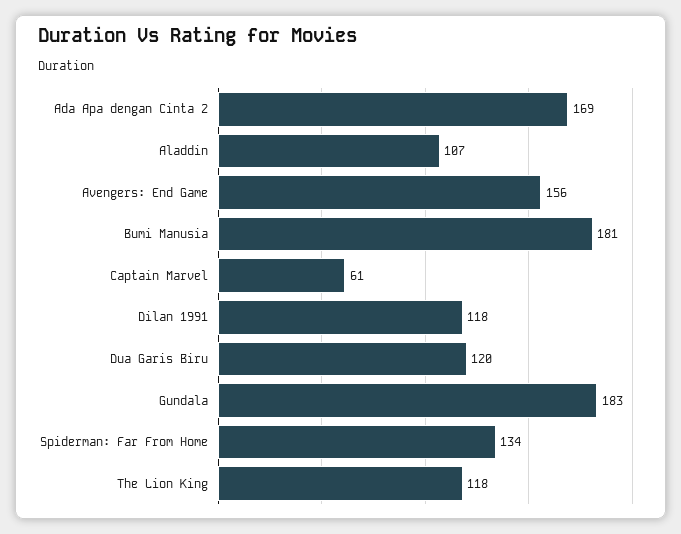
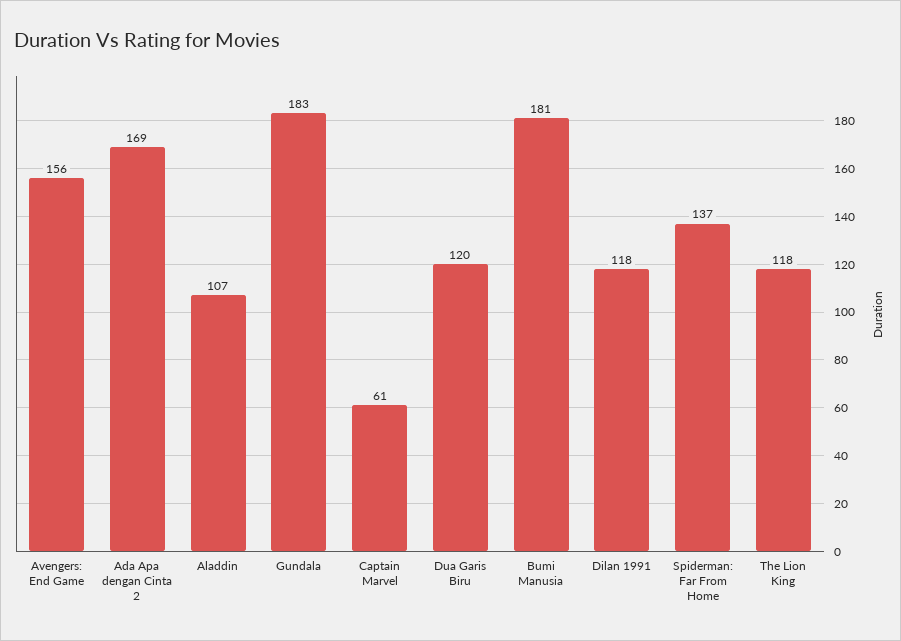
  {
    "Ada Apa dengan Cinta 2": 169,
    "Aladdin": 107,
    "Avengers: End Game": 156,
    "Bumi Manusia": 181,
    "Captain Marvel": 61,
    "Dilan 1991": 118,
    "Dua Garis Biru": 120,
    "Gundala": 183,
-   "Spiderman: Far From Home": 134,
+   "Spiderman: Far From Home": 137,
    "The Lion King": 118
  }

